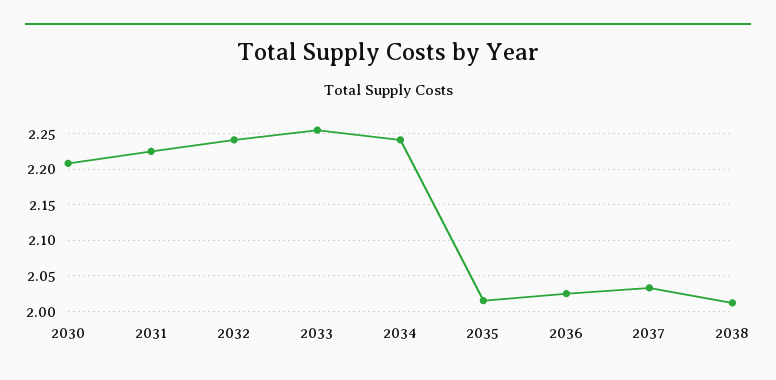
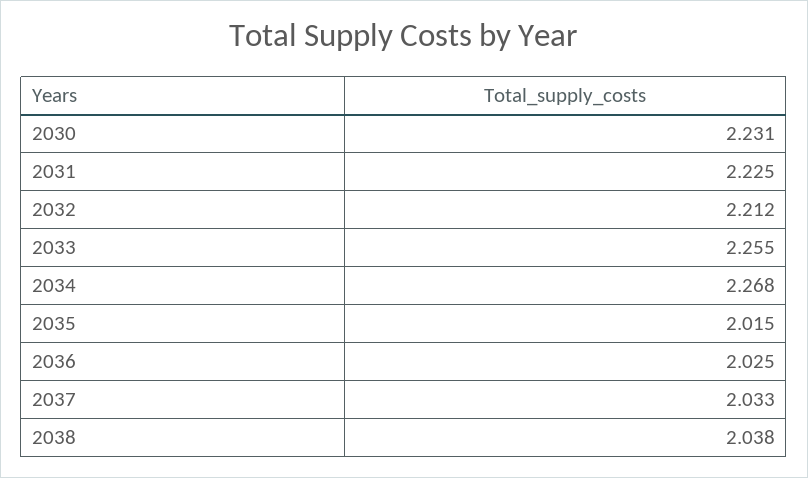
  {
-   "2030": 2.21,
+   "2030": 2.231,
    "2031": 2.225,
-   "2032": 2.24,
+   "2032": 2.212,
    "2033": 2.255,
-   "2034": 2.24,
+   "2034": 2.268,
    "2035": 2.015,
    "2036": 2.025,
    "2037": 2.033,
-   "2038": 2.01
+   "2038": 2.038
  }

